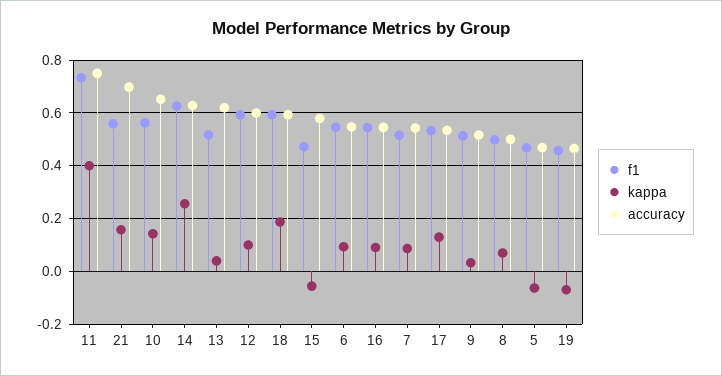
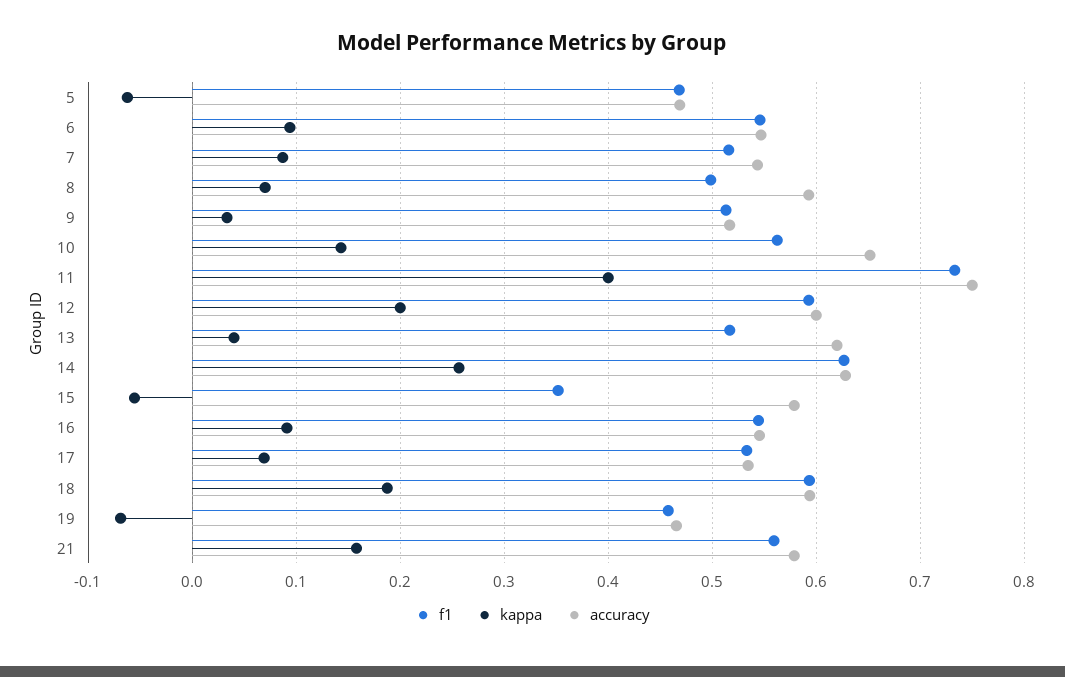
  {
    "f1": {
      "11": 0.73,
      "21": 0.56,
      "10": 0.56,
      "14": 0.63,
      "13": 0.52,
      "12": 0.59,
      "18": 0.59,
-     "15": 0.475,
+     "15": 0.35,
      "6": 0.55,
      "16": 0.54,
      "7": 0.52,
      "17": 0.53,
      "9": 0.51,
      "8": 0.5,
      "5": 0.47,
      "19": 0.46
    },
    "kappa": {
      "11": 0.4,
      "21": 0.16,
      "10": 0.14,
      "14": 0.26,
      "13": 0.04,
-     "12": 0.1,
+     "12": 0.2,
      "18": 0.19,
      "15": -0.06,
      "6": 0.09,
      "16": 0.09,
      "7": 0.09,
-     "17": 0.125,
+     "17": 0.07,
      "9": 0.03,
      "8": 0.07,
      "5": -0.06,
      "19": -0.07
    },
    "accuracy": {
      "11": 0.75,
-     "21": 0.7,
+     "21": 0.58,
      "10": 0.65,
      "14": 0.63,
      "13": 0.62,
      "12": 0.6,
      "18": 0.59,
      "15": 0.58,
      "6": 0.55,
      "16": 0.55,
      "7": 0.54,
      "17": 0.53,
      "9": 0.52,
-     "8": 0.5,
+     "8": 0.59,
      "5": 0.47,
      "19": 0.47
    }
  }

